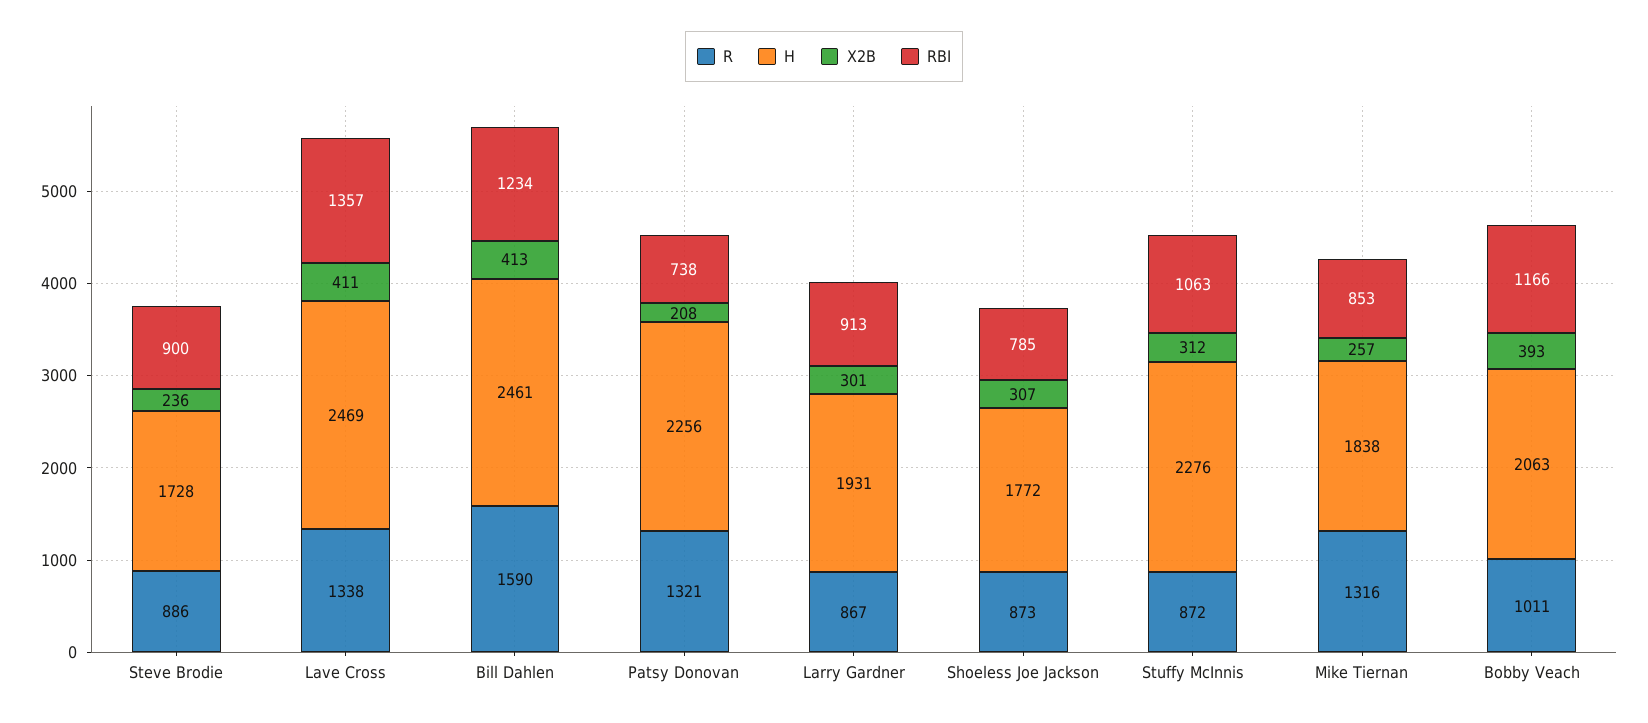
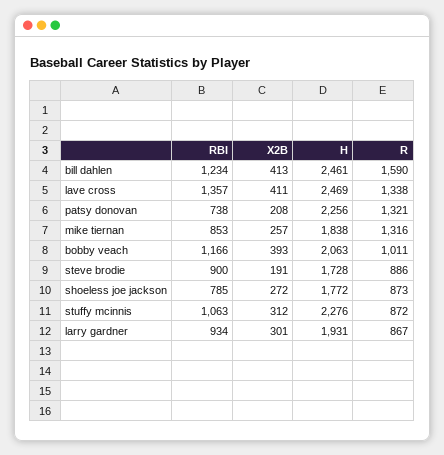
  {
    "R": {
      "Steve Brodie": 886,
      "Lave Cross": 1338,
      "Bill Dahlen": 1590,
      "Patsy Donovan": 1321,
      "Larry Gardner": 867,
      "Shoeless Joe Jackson": 873,
      "Stuffy McInnis": 872,
      "Mike Tiernan": 1316,
      "Bobby Veach": 1011
    },
    "H": {
      "Steve Brodie": 1728,
      "Lave Cross": 2469,
      "Bill Dahlen": 2461,
      "Patsy Donovan": 2256,
      "Larry Gardner": 1931,
      "Shoeless Joe Jackson": 1772,
      "Stuffy McInnis": 2276,
      "Mike Tiernan": 1838,
      "Bobby Veach": 2063
    },
    "X2B": {
-     "Steve Brodie": 236,
+     "Steve Brodie": 191,
      "Lave Cross": 411,
      "Bill Dahlen": 413,
      "Patsy Donovan": 208,
      "Larry Gardner": 301,
-     "Shoeless Joe Jackson": 307,
+     "Shoeless Joe Jackson": 272,
      "Stuffy McInnis": 312,
      "Mike Tiernan": 257,
      "Bobby Veach": 393
    },
    "RBI": {
      "Steve Brodie": 900,
      "Lave Cross": 1357,
      "Bill Dahlen": 1234,
      "Patsy Donovan": 738,
-     "Larry Gardner": 913,
+     "Larry Gardner": 934,
      "Shoeless Joe Jackson": 785,
      "Stuffy McInnis": 1063,
      "Mike Tiernan": 853,
      "Bobby Veach": 1166
    }
  }

